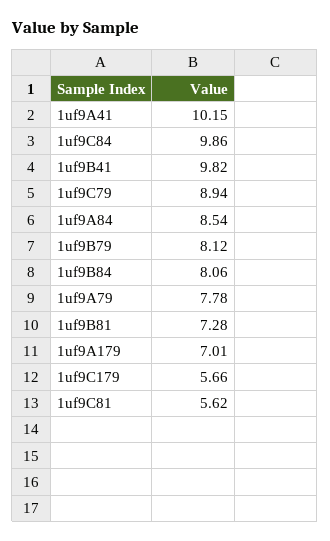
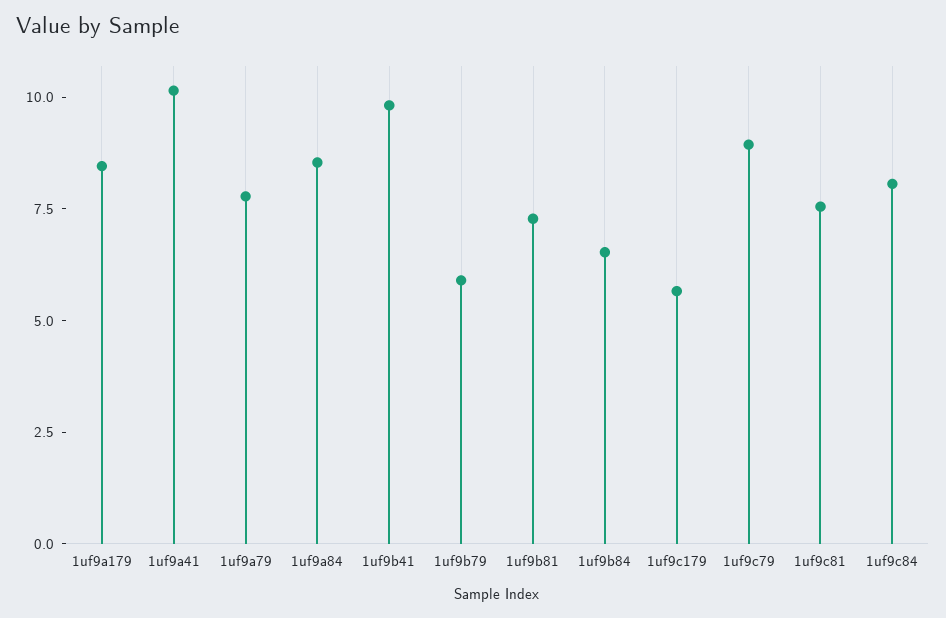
  {
    "1uf9A41": 10.15,
-   "1uf9C84": 9.86,
+   "1uf9C84": 8,
    "1uf9B41": 9.82,
    "1uf9C79": 8.94,
    "1uf9A84": 8.54,
-   "1uf9B79": 8.12,
+   "1uf9B79": 6,
-   "1uf9B84": 8.06,
+   "1uf9B84": 6.5,
    "1uf9A79": 7.78,
    "1uf9B81": 7.28,
-   "1uf9A179": 7.01,
+   "1uf9A179": 8.5,
    "1uf9C179": 5.66,
-   "1uf9C81": 5.62
+   "1uf9C81": 7.5
  }

